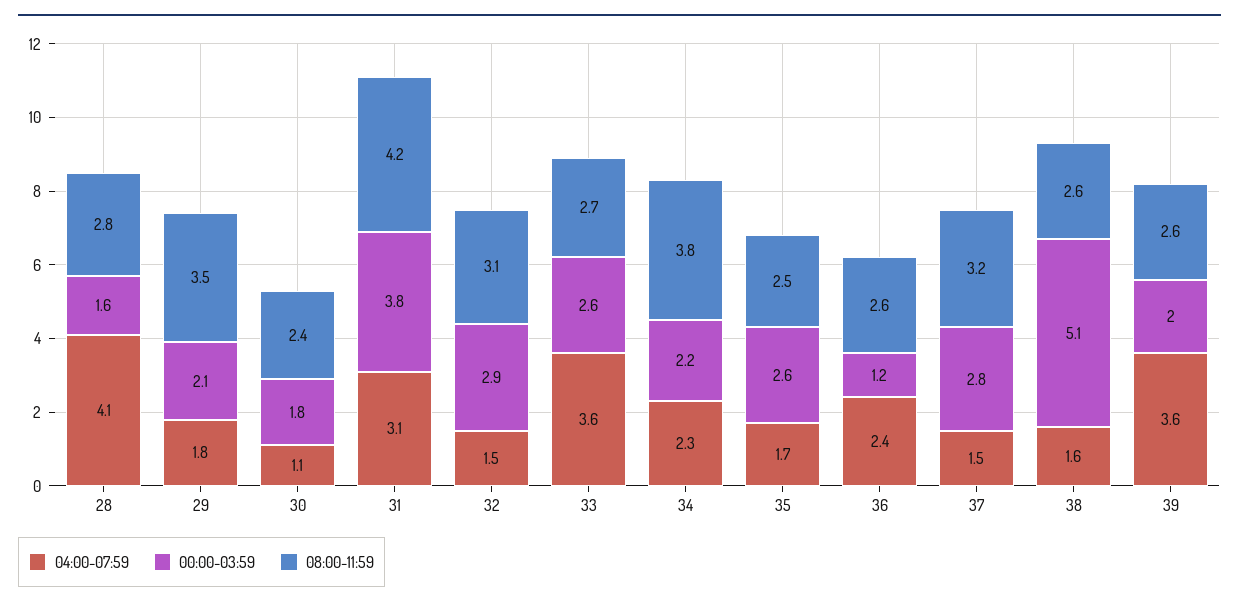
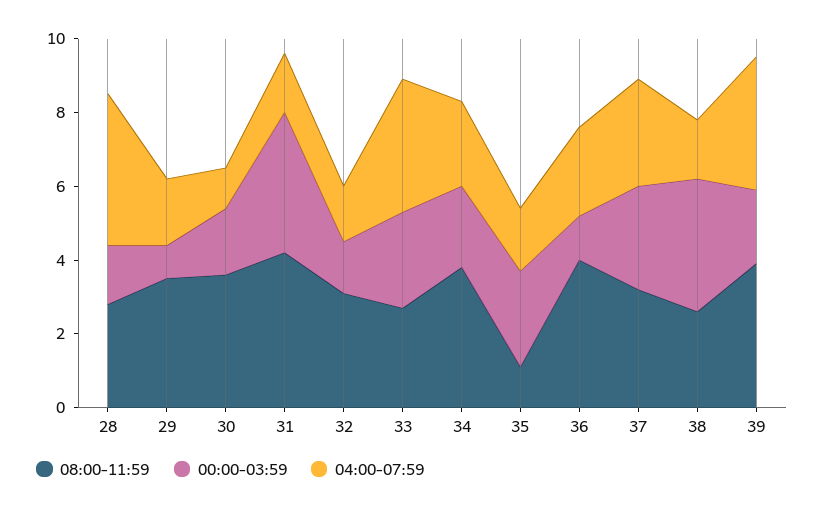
  {
    "04:00-07:59": {
      "28": 4.1,
      "29": 1.8,
      "30": 1.1,
-     "31": 3.1,
+     "31": 1.5,
      "32": 1.5,
      "33": 3.6,
      "34": 2.3,
      "35": 1.7,
      "36": 2.4,
-     "37": 1.5,
+     "37": 3,
      "38": 1.6,
      "39": 3.6
    },
    "00:00-03:59": {
      "28": 1.6,
-     "29": 2.1,
+     "29": 1,
      "30": 1.8,
      "31": 3.8,
-     "32": 2.9,
+     "32": 1.5,
      "33": 2.6,
      "34": 2.2,
      "35": 2.6,
      "36": 1.2,
      "37": 2.8,
-     "38": 5.1,
+     "38": 3.5,
      "39": 2
    },
    "08:00-11:59": {
      "28": 2.8,
      "29": 3.5,
-     "30": 2.4,
+     "30": 3.5,
      "31": 4.2,
      "32": 3.1,
      "33": 2.7,
      "34": 3.8,
-     "35": 2.5,
+     "35": 1,
-     "36": 2.6,
+     "36": 4,
      "37": 3.2,
      "38": 2.6,
-     "39": 2.6
+     "39": 4
    }
  }

